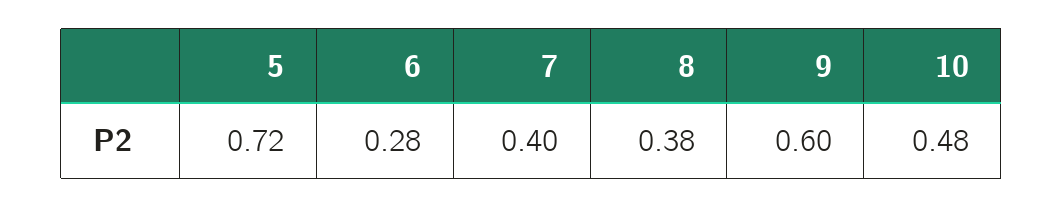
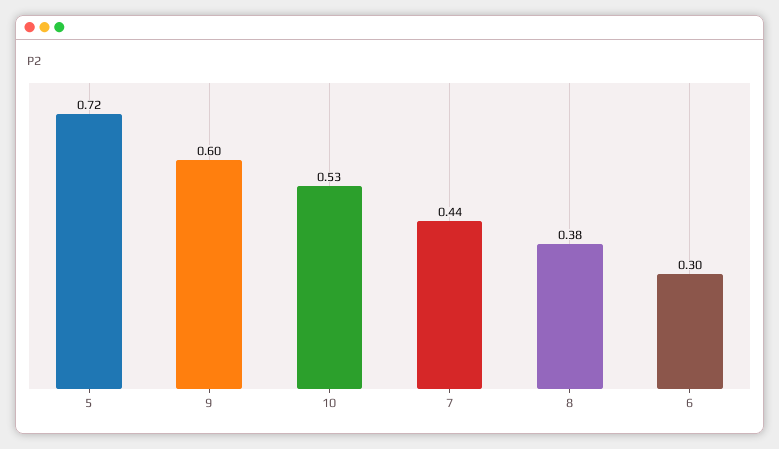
  {
    "5": 0.72,
-   "6": 0.28,
+   "6": 0.3,
-   "7": 0.4,
+   "7": 0.44,
    "8": 0.38,
    "9": 0.6,
-   "10": 0.48
+   "10": 0.53
  }

